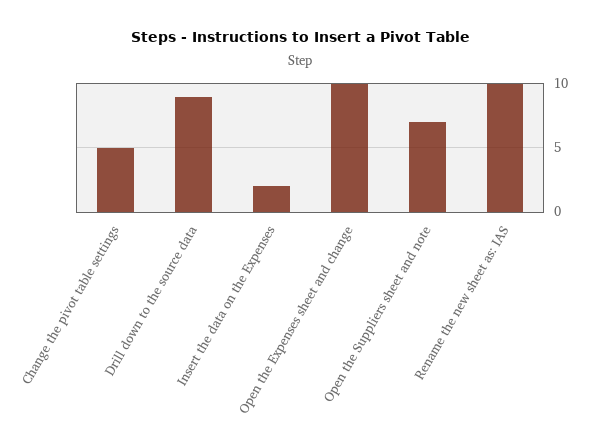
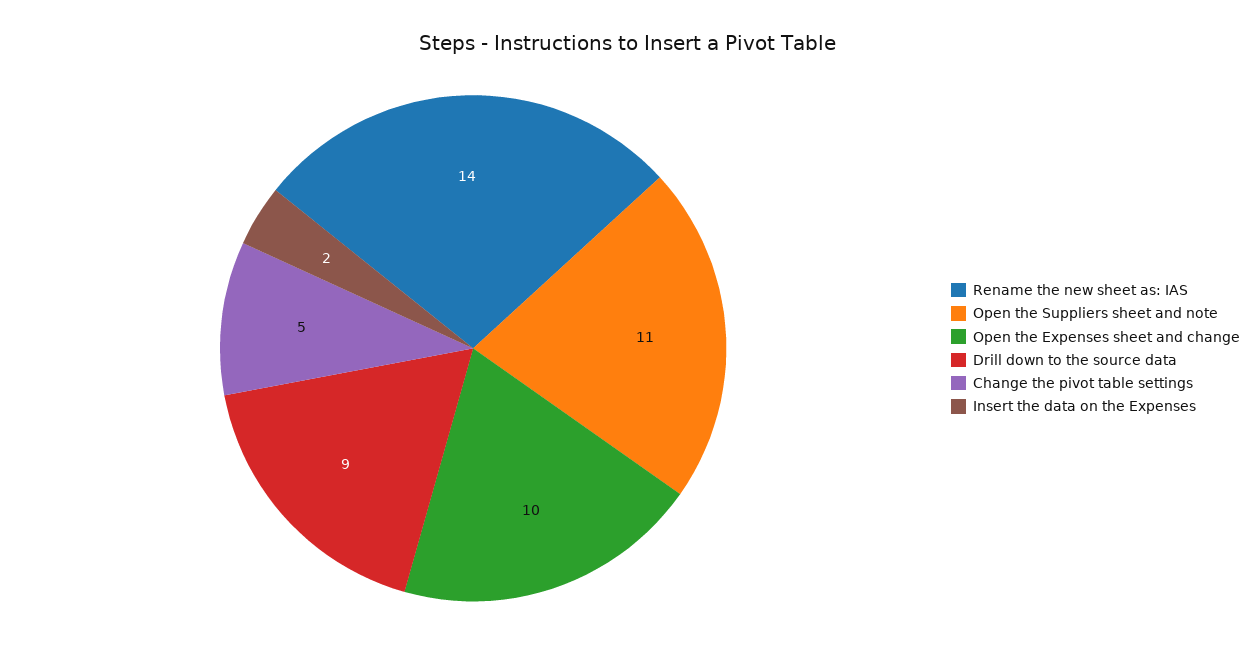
  {
    "Change the pivot table settings": 5,
    "Drill down to the source data": 9,
    "Insert the data on the Expenses": 2,
    "Open the Expenses sheet and change": 10,
-   "Open the Suppliers sheet and note": 7,
+   "Open the Suppliers sheet and note": 11,
-   "Rename the new sheet as: IAS": 10
+   "Rename the new sheet as: IAS": 14
  }

